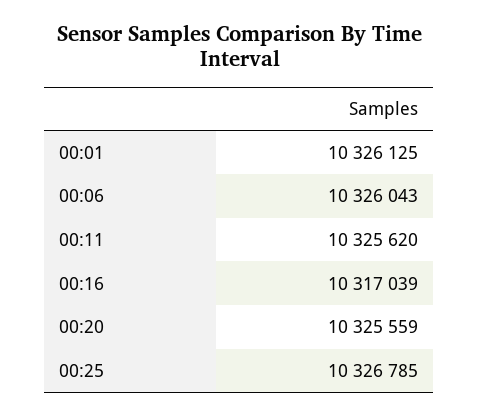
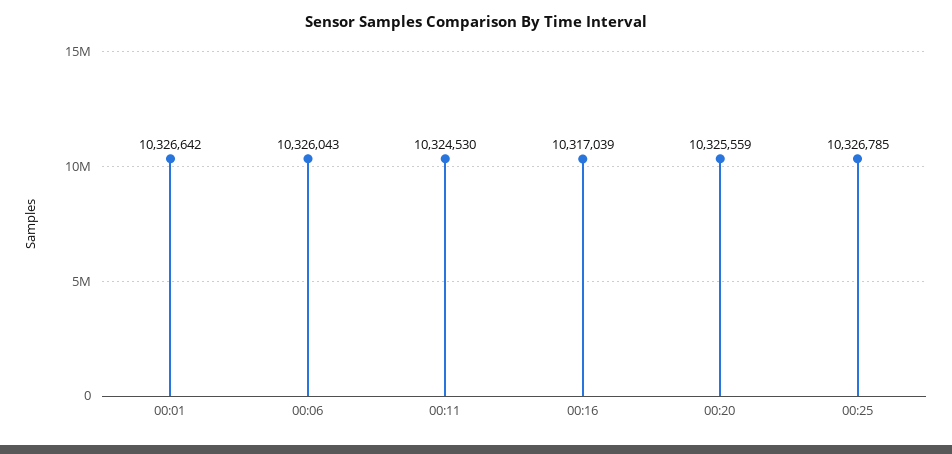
  {
-   "00:01": 10326125,
+   "00:01": 10326642,
    "00:06": 10326043,
-   "00:11": 10325620,
+   "00:11": 10324530,
    "00:16": 10317039,
    "00:20": 10325559,
    "00:25": 10326785
  }

